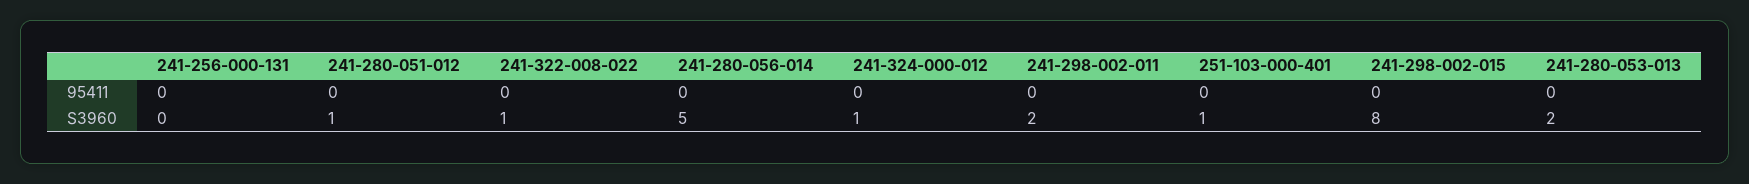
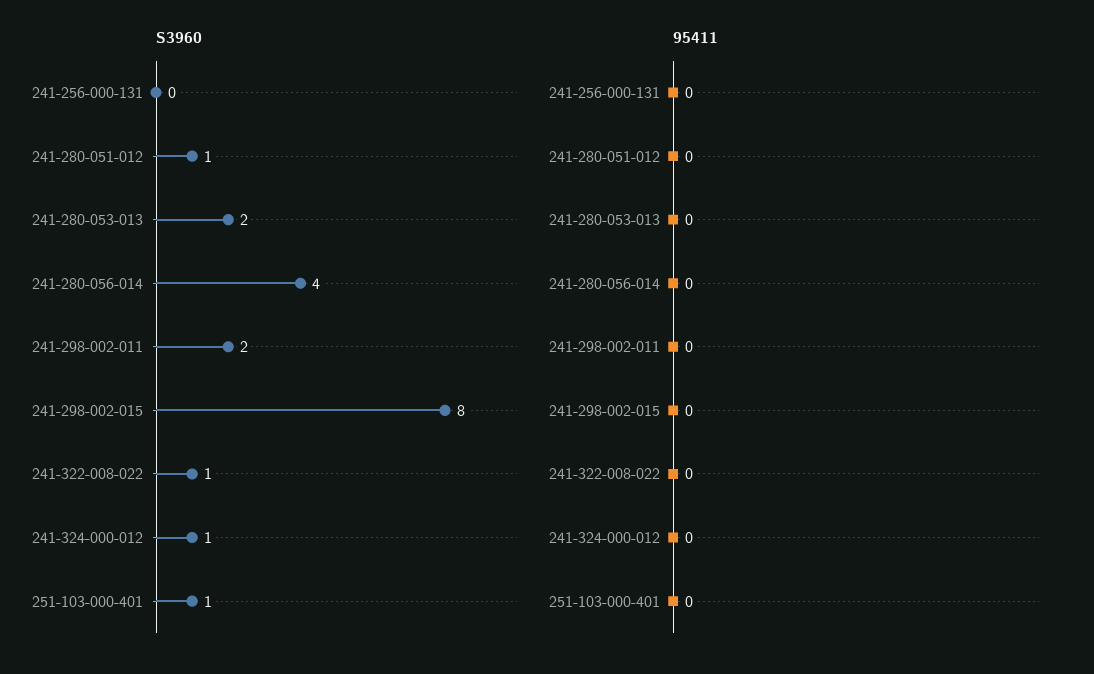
  {
    "95411": {
      "241-256-000-131": 0,
      "241-280-051-012": 0,
      "241-322-008-022": 0,
      "241-280-056-014": 0,
      "241-324-000-012": 0,
      "241-298-002-011": 0,
      "251-103-000-401": 0,
      "241-298-002-015": 0,
      "241-280-053-013": 0
    },
    "S3960": {
      "241-256-000-131": 0,
      "241-280-051-012": 1,
      "241-322-008-022": 1,
-     "241-280-056-014": 5,
+     "241-280-056-014": 4,
      "241-324-000-012": 1,
      "241-298-002-011": 2,
      "251-103-000-401": 1,
      "241-298-002-015": 8,
      "241-280-053-013": 2
    }
  }

